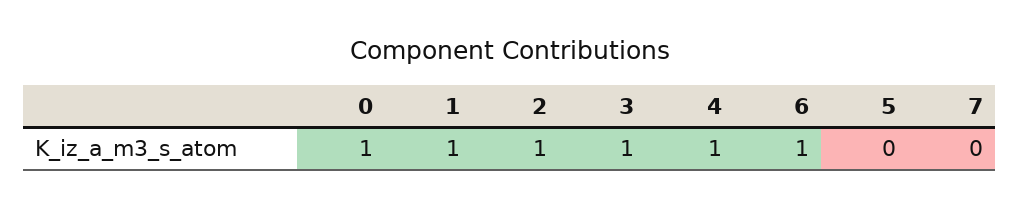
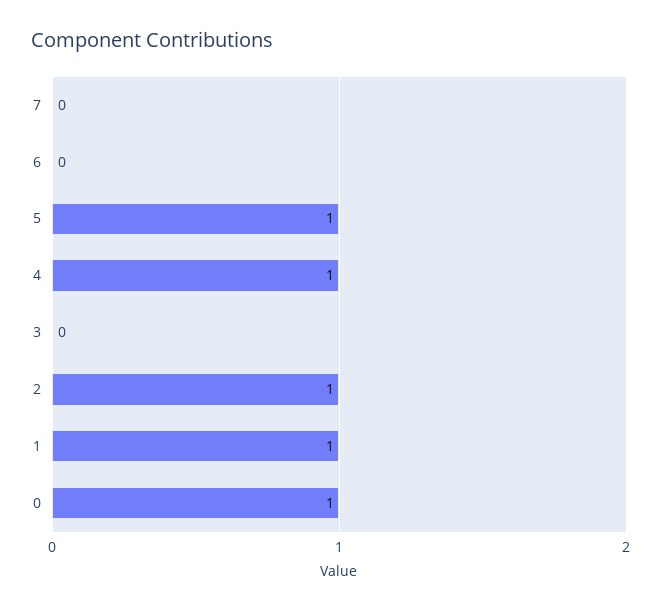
  {
    "0": 1,
    "1": 1,
    "2": 1,
-   "3": 1,
+   "3": 0,
    "4": 1,
-   "6": 1,
+   "6": 0,
-   "5": 0,
+   "5": 1,
    "7": 0
  }

